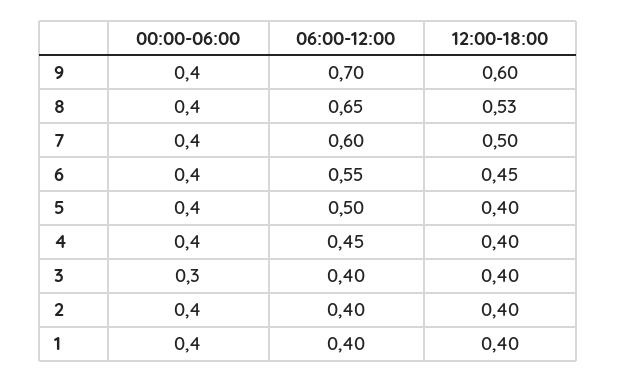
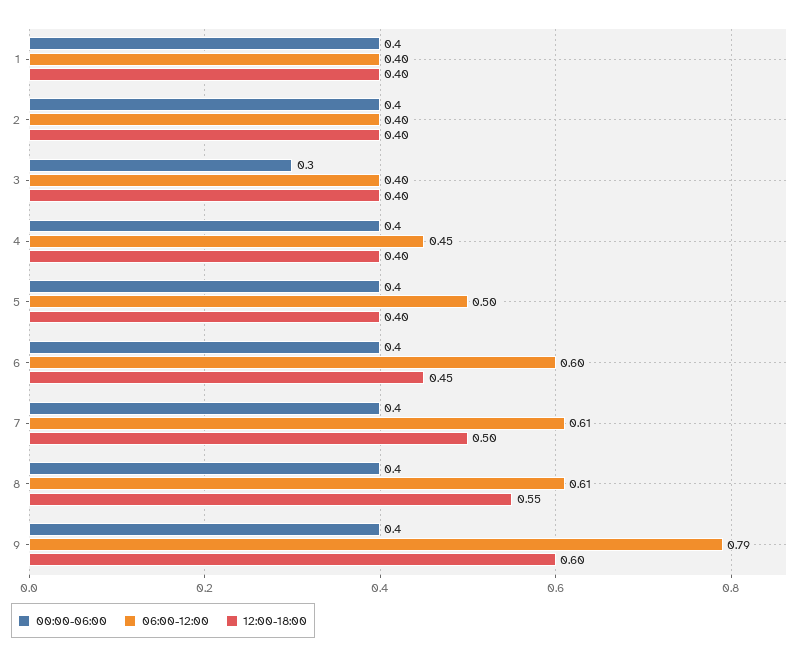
  {
    "00:00-06:00": {
      "9": 0.4,
      "8": 0.4,
      "7": 0.4,
      "6": 0.4,
      "5": 0.4,
      "4": 0.4,
      "3": 0.3,
      "2": 0.4,
      "1": 0.4
    },
    "06:00-12:00": {
-     "9": 0.7,
+     "9": 0.79,
-     "8": 0.65,
+     "8": 0.61,
-     "7": 0.6,
+     "7": 0.61,
-     "6": 0.55,
+     "6": 0.6,
      "5": 0.5,
      "4": 0.45,
      "3": 0.4,
      "2": 0.4,
      "1": 0.4
    },
    "12:00-18:00": {
      "9": 0.6,
-     "8": 0.53,
+     "8": 0.55,
      "7": 0.5,
      "6": 0.45,
      "5": 0.4,
      "4": 0.4,
      "3": 0.4,
      "2": 0.4,
      "1": 0.4
    }
  }

